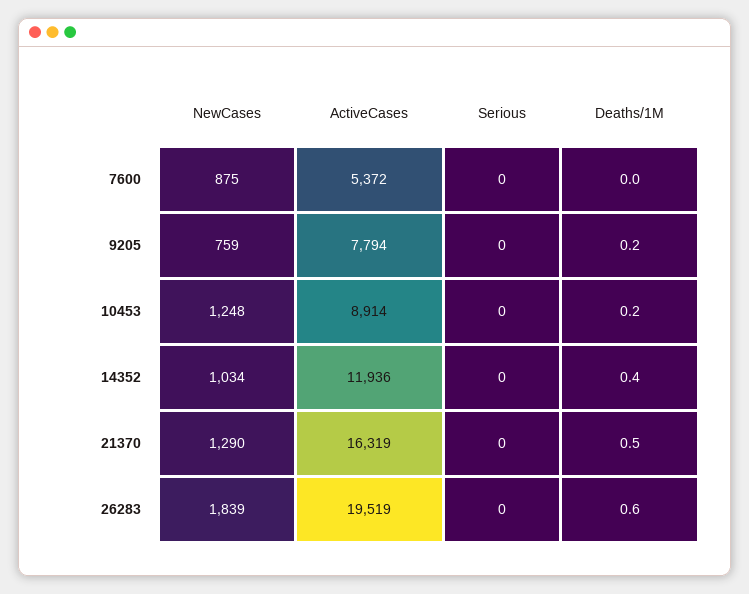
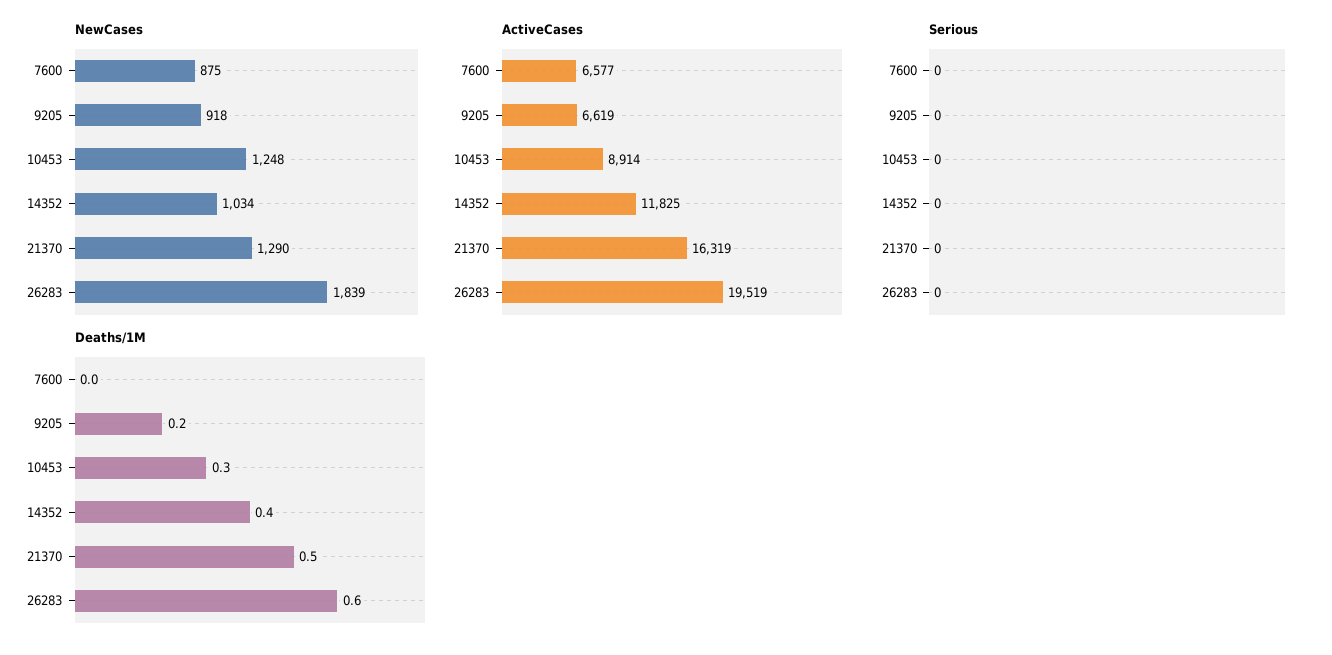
  {
    "NewCases": {
      "7600": 875,
-     "9205": 759,
+     "9205": 918,
      "10453": 1248,
      "14352": 1034,
      "21370": 1290,
      "26283": 1839
    },
    "ActiveCases": {
-     "7600": 5372,
+     "7600": 6577,
-     "9205": 7794,
+     "9205": 6619,
      "10453": 8914,
-     "14352": 11936,
+     "14352": 11825,
      "21370": 16319,
      "26283": 19519
    },
    "Serious": {
      "7600": 0,
      "9205": 0,
      "10453": 0,
      "14352": 0,
      "21370": 0,
      "26283": 0
    },
    "Deaths/1M": {
      "7600": 0,
      "9205": 0.2,
-     "10453": 0.2,
+     "10453": 0.3,
      "14352": 0.4,
      "21370": 0.5,
      "26283": 0.6
    }
  }

